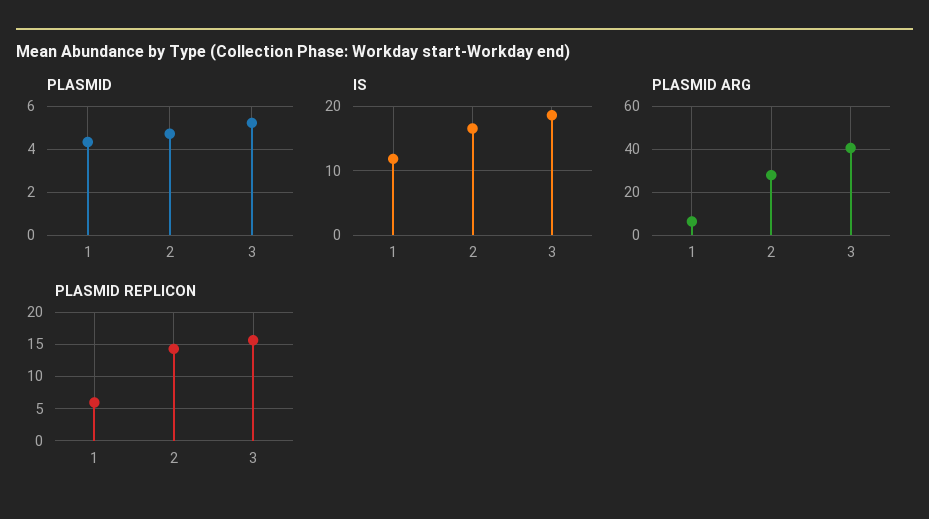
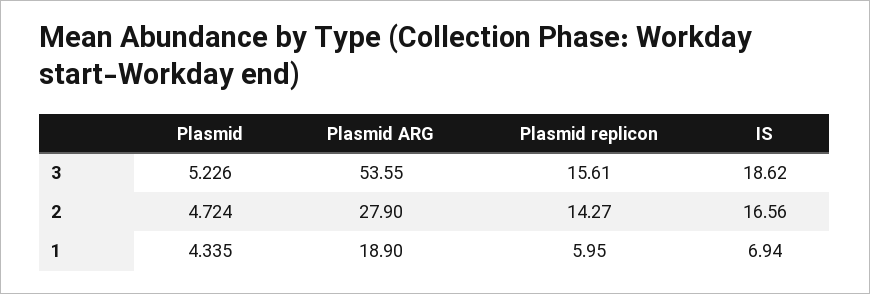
  {
    "PLASMID": {
      "1": 4.335,
      "2": 4.724,
      "3": 5.226
    },
    "IS": {
-     "1": 12,
+     "1": 6.94,
      "2": 16.56,
      "3": 18.62
    },
    "PLASMID ARG": {
-     "1": 5,
+     "1": 18.9,
      "2": 27.9,
-     "3": 40
+     "3": 53.55
    },
    "PLASMID REPLICON": {
      "1": 5.95,
      "2": 14.27,
      "3": 15.61
    }
  }

